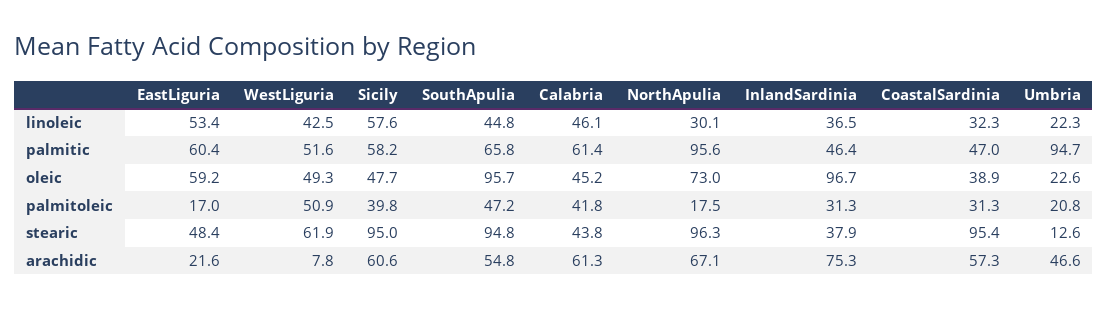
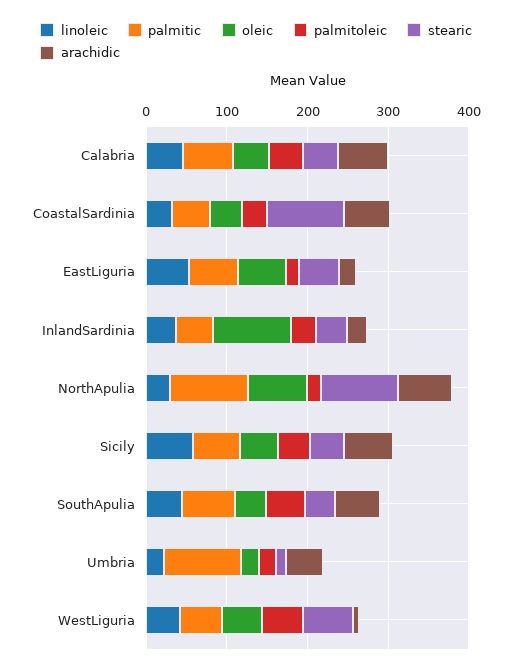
  {
    "linoleic": {
      "EastLiguria": 53.4,
      "WestLiguria": 42.5,
      "Sicily": 57.6,
      "SouthApulia": 44.8,
      "Calabria": 46.1,
      "NorthApulia": 30.1,
      "InlandSardinia": 36.5,
      "CoastalSardinia": 32.3,
      "Umbria": 22.3
    },
    "palmitic": {
      "EastLiguria": 60.4,
      "WestLiguria": 51.6,
      "Sicily": 58.2,
      "SouthApulia": 65.8,
      "Calabria": 61.4,
      "NorthApulia": 95.6,
      "InlandSardinia": 46.4,
      "CoastalSardinia": 47,
      "Umbria": 94.7
    },
    "oleic": {
      "EastLiguria": 59.2,
      "WestLiguria": 49.3,
      "Sicily": 47.7,
-     "SouthApulia": 95.7,
+     "SouthApulia": 40,
      "Calabria": 45.2,
      "NorthApulia": 73,
      "InlandSardinia": 96.7,
      "CoastalSardinia": 38.9,
      "Umbria": 22.6
    },
    "palmitoleic": {
      "EastLiguria": 17,
      "WestLiguria": 50.9,
      "Sicily": 39.8,
      "SouthApulia": 47.2,
      "Calabria": 41.8,
      "NorthApulia": 17.5,
      "InlandSardinia": 31.3,
      "CoastalSardinia": 31.3,
      "Umbria": 20.8
    },
    "stearic": {
      "EastLiguria": 48.4,
      "WestLiguria": 61.9,
-     "Sicily": 95,
+     "Sicily": 40,
-     "SouthApulia": 94.8,
+     "SouthApulia": 40,
      "Calabria": 43.8,
      "NorthApulia": 96.3,
      "InlandSardinia": 37.9,
      "CoastalSardinia": 95.4,
      "Umbria": 12.6
    },
    "arachidic": {
      "EastLiguria": 21.6,
      "WestLiguria": 7.8,
      "Sicily": 60.6,
      "SouthApulia": 54.8,
      "Calabria": 61.3,
      "NorthApulia": 67.1,
-     "InlandSardinia": 75.3,
+     "InlandSardinia": 20,
      "CoastalSardinia": 57.3,
      "Umbria": 46.6
    }
  }

